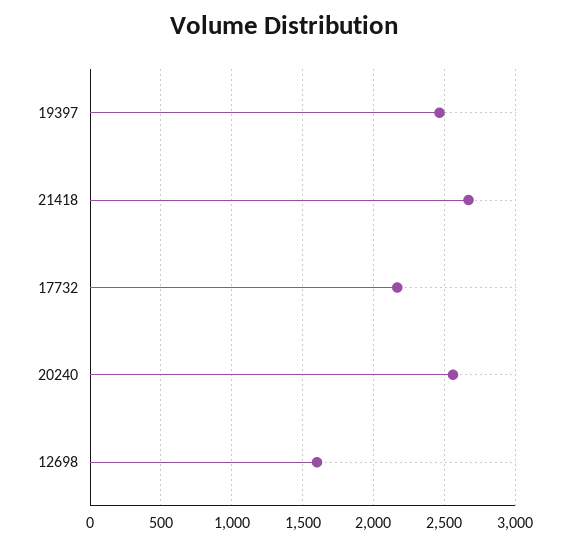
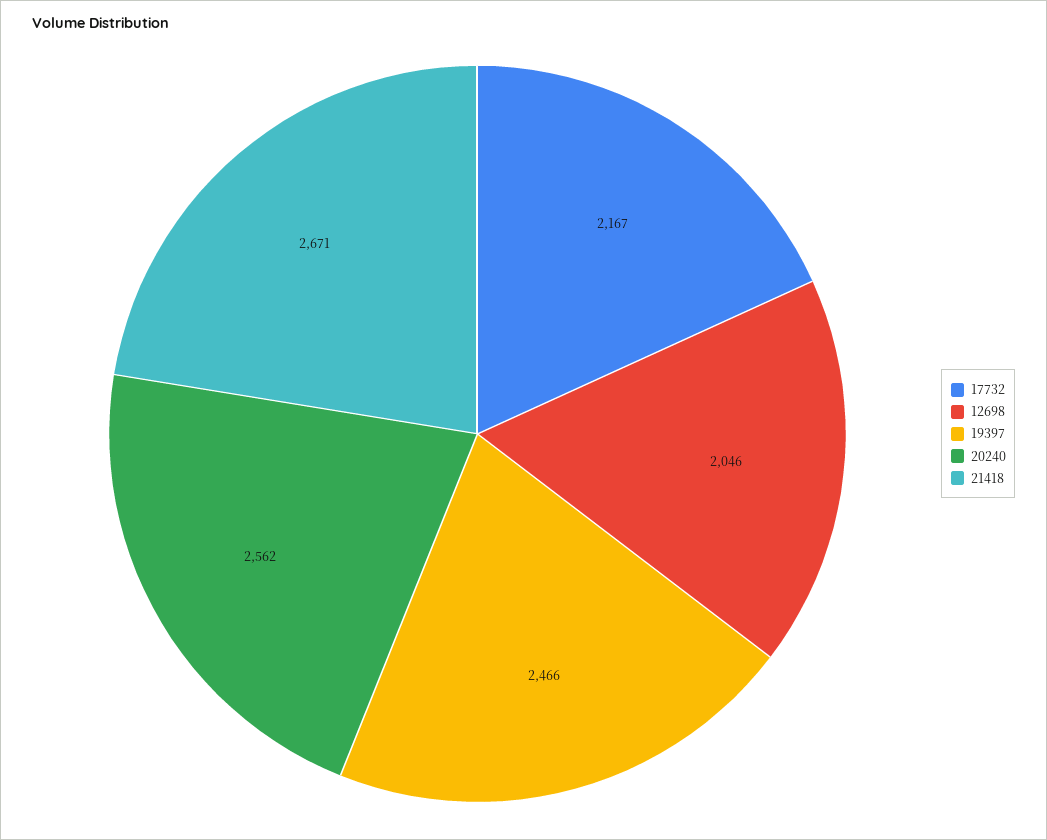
  {
    "19397": 2466,
    "21418": 2671,
    "17732": 2167,
    "20240": 2562,
-   "12698": 1600
+   "12698": 2046
  }

